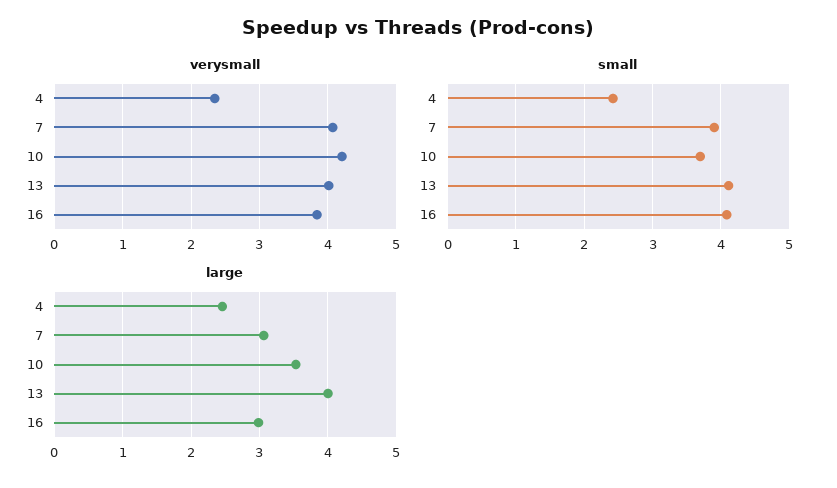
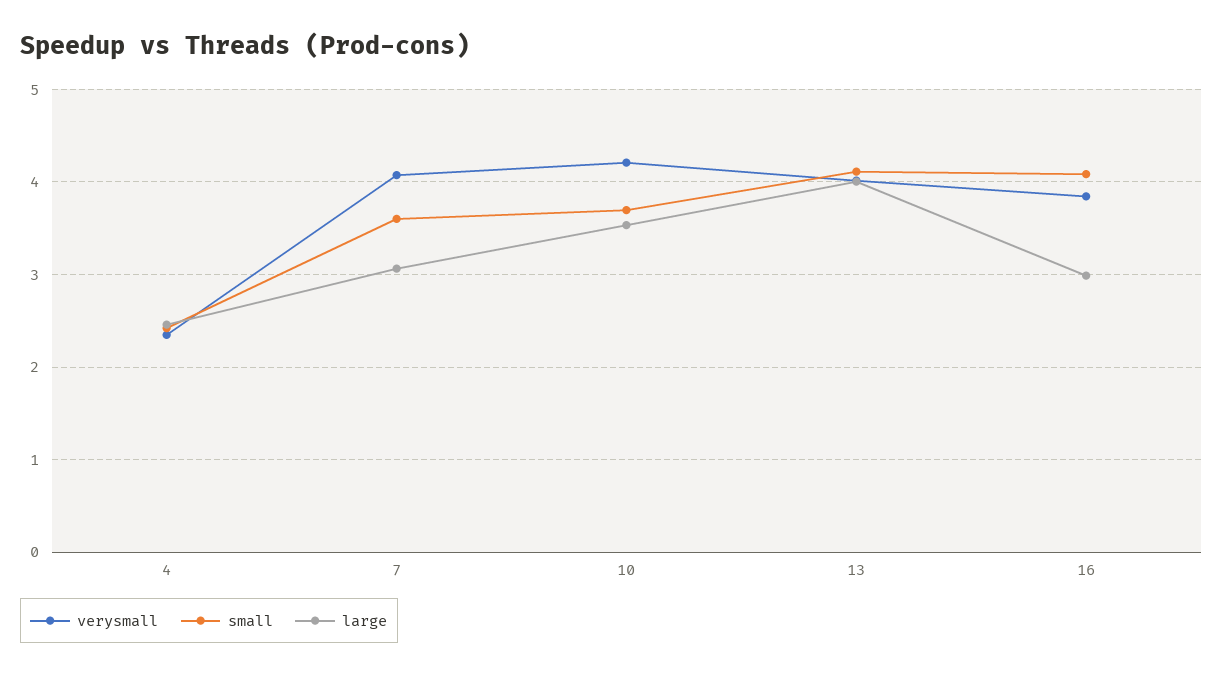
  {
    "verysmall": {
      "4": 2.3,
      "7": 4.1,
      "10": 4.2,
      "13": 4,
      "16": 3.8
    },
    "small": {
      "4": 2.4,
-     "7": 3.9,
+     "7": 3.6,
      "10": 3.7,
      "13": 4.1,
      "16": 4.1
    },
    "large": {
      "4": 2.5,
      "7": 3.1,
      "10": 3.5,
      "13": 4,
      "16": 3
    }
  }

